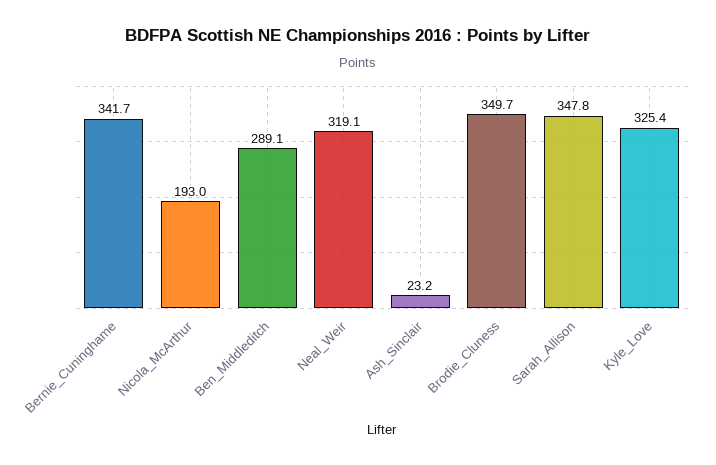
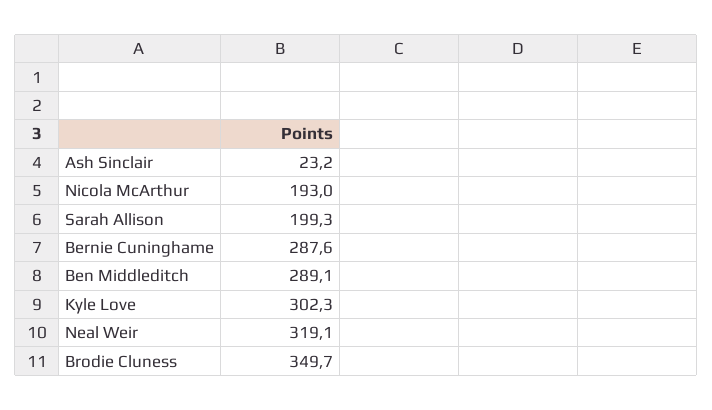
  {
-   "Bernie_Cuninghame": 341.7,
+   "Bernie_Cuninghame": 287.6,
    "Nicola_McArthur": 193,
    "Ben_Middleditch": 289.1,
    "Neal_Weir": 319.1,
    "Ash_Sinclair": 23.2,
    "Brodie_Cluness": 349.7,
-   "Sarah_Allison": 347.8,
+   "Sarah_Allison": 199.3,
-   "Kyle_Love": 325.4
+   "Kyle_Love": 302.3
  }

